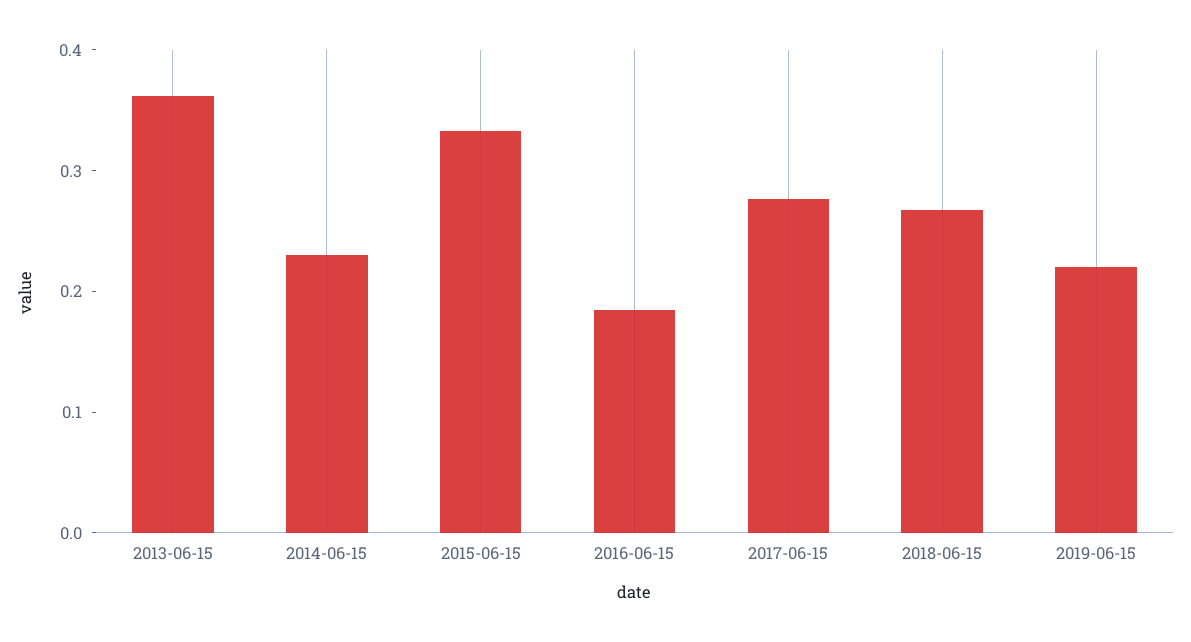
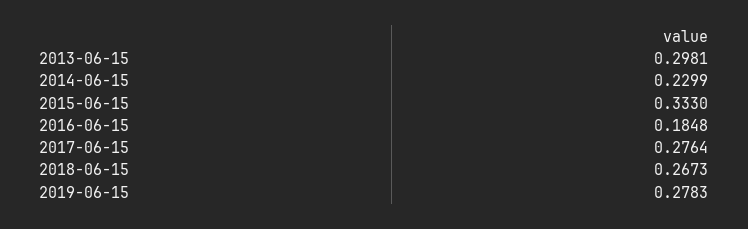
  {
-   "2013-06-15": 0.36,
+   "2013-06-15": 0.2981,
    "2014-06-15": 0.2299,
    "2015-06-15": 0.333,
    "2016-06-15": 0.1848,
    "2017-06-15": 0.2764,
    "2018-06-15": 0.2673,
-   "2019-06-15": 0.22
+   "2019-06-15": 0.2783
  }

